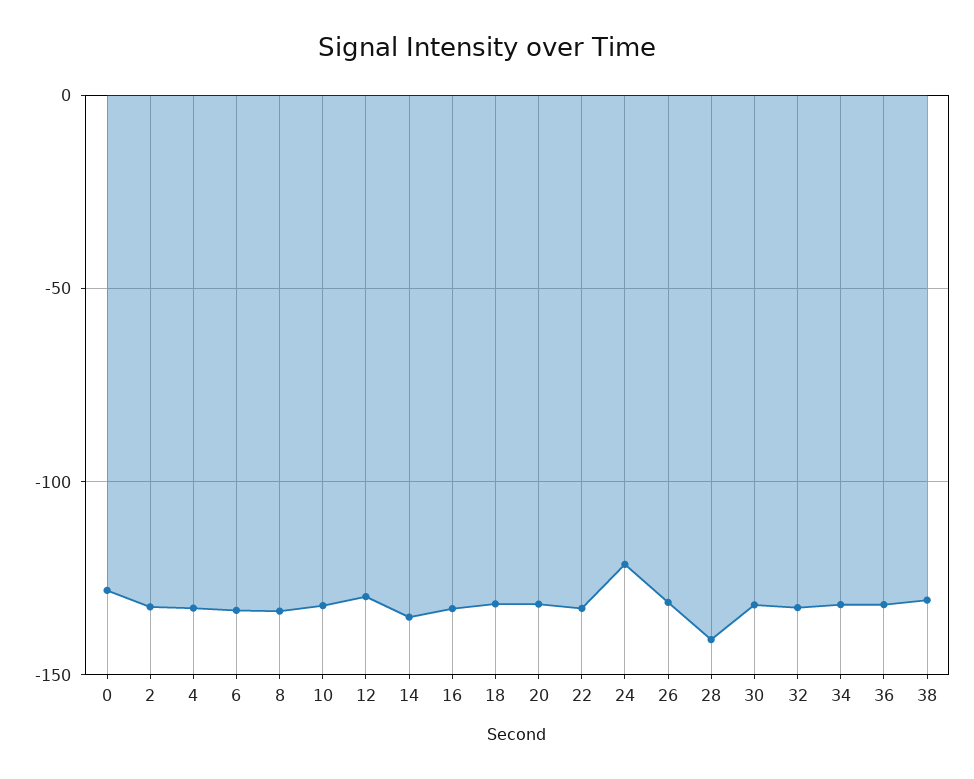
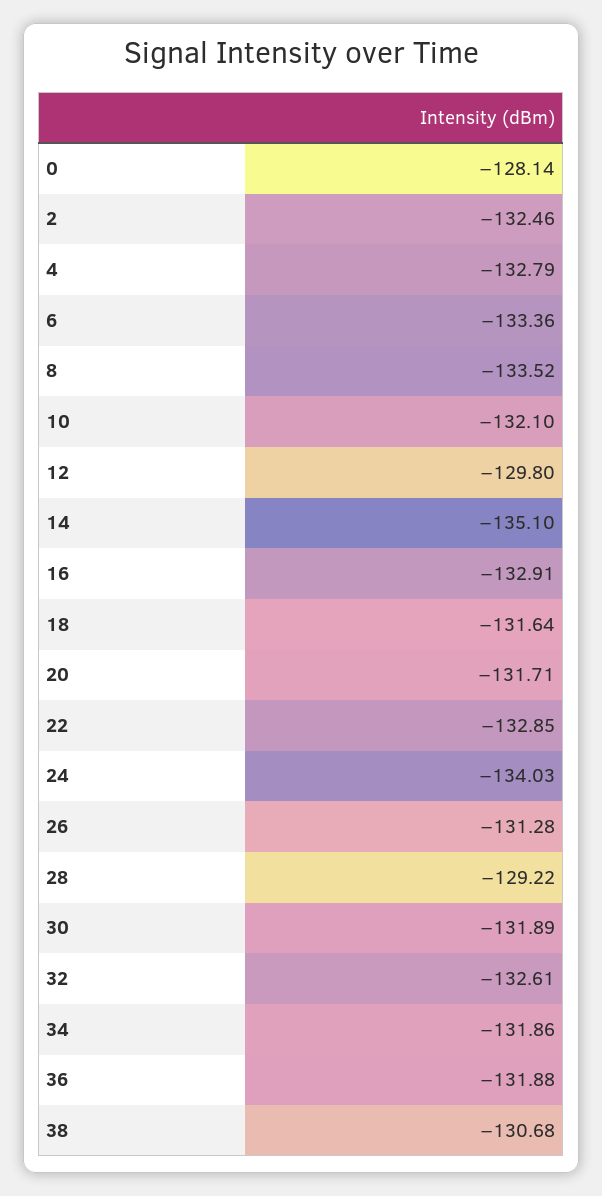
  {
    "0": -128.14,
    "2": -132.46,
    "4": -132.79,
    "6": -133.36,
    "8": -133.52,
    "10": -132.1,
    "12": -129.8,
    "14": -135.1,
    "16": -132.91,
    "18": -131.64,
    "20": -131.71,
    "22": -132.85,
-   "24": -120,
+   "24": -134.03,
    "26": -131.28,
-   "28": -140,
+   "28": -129.22,
    "30": -131.89,
    "32": -132.61,
    "34": -131.86,
    "36": -131.88,
    "38": -130.68
  }

